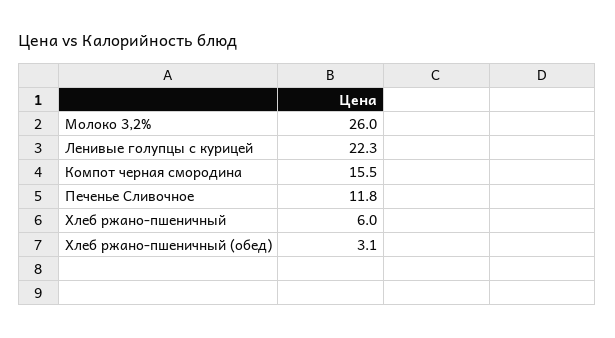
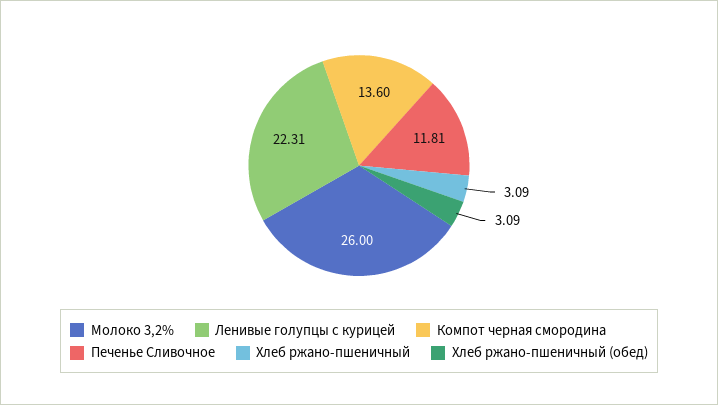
  {
    "Молоко 3,2%": 26,
    "Ленивые голупцы с курицей": 22.31,
-   "Компот черная смородина": 15.5,
+   "Компот черная смородина": 13.6,
    "Печенье Сливочное": 11.81,
-   "Хлеб ржано-пшеничный": 6,
+   "Хлеб ржано-пшеничный": 3.09,
    "Хлеб ржано-пшеничный (обед)": 3.09
  }

